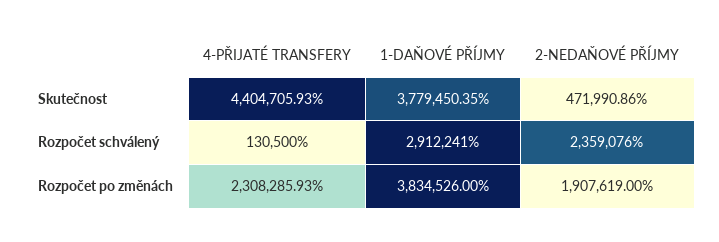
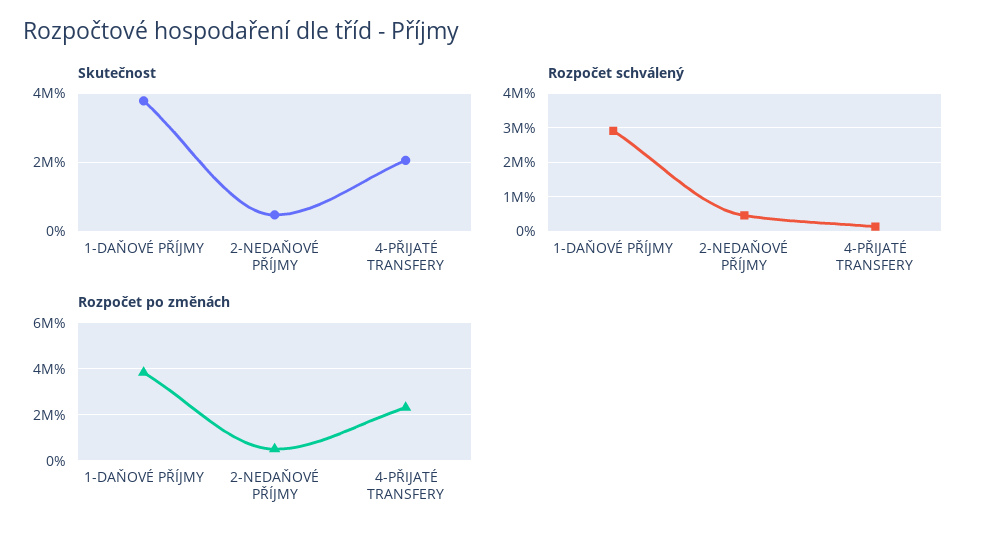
  {
    "Skutečnost": {
-     "4-PŘIJATÉ TRANSFERY": 4404705.93,
+     "4-PŘIJATÉ TRANSFERY": 2000000,
      "1-DAŇOVÉ PŘÍJMY": 3779450.35,
      "2-NEDAŇOVÉ PŘÍJMY": 471990.86
    },
    "Rozpočet schválený": {
      "4-PŘIJATÉ TRANSFERY": 130500,
      "1-DAŇOVÉ PŘÍJMY": 2912241,
-     "2-NEDAŇOVÉ PŘÍJMY": 2359076
+     "2-NEDAŇOVÉ PŘÍJMY": 400000
    },
    "Rozpočet po změnách": {
      "4-PŘIJATÉ TRANSFERY": 2308285.93,
      "1-DAŇOVÉ PŘÍJMY": 3834526,
-     "2-NEDAŇOVÉ PŘÍJMY": 1907619
+     "2-NEDAŇOVÉ PŘÍJMY": 500000
    }
  }

